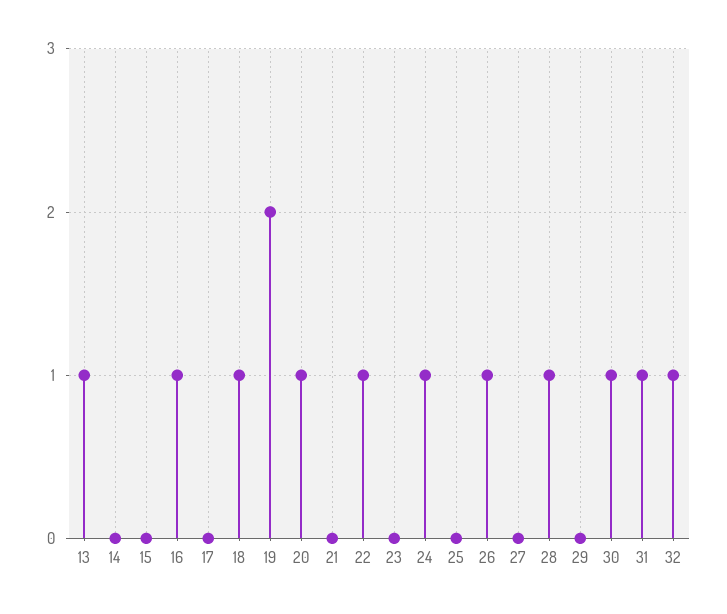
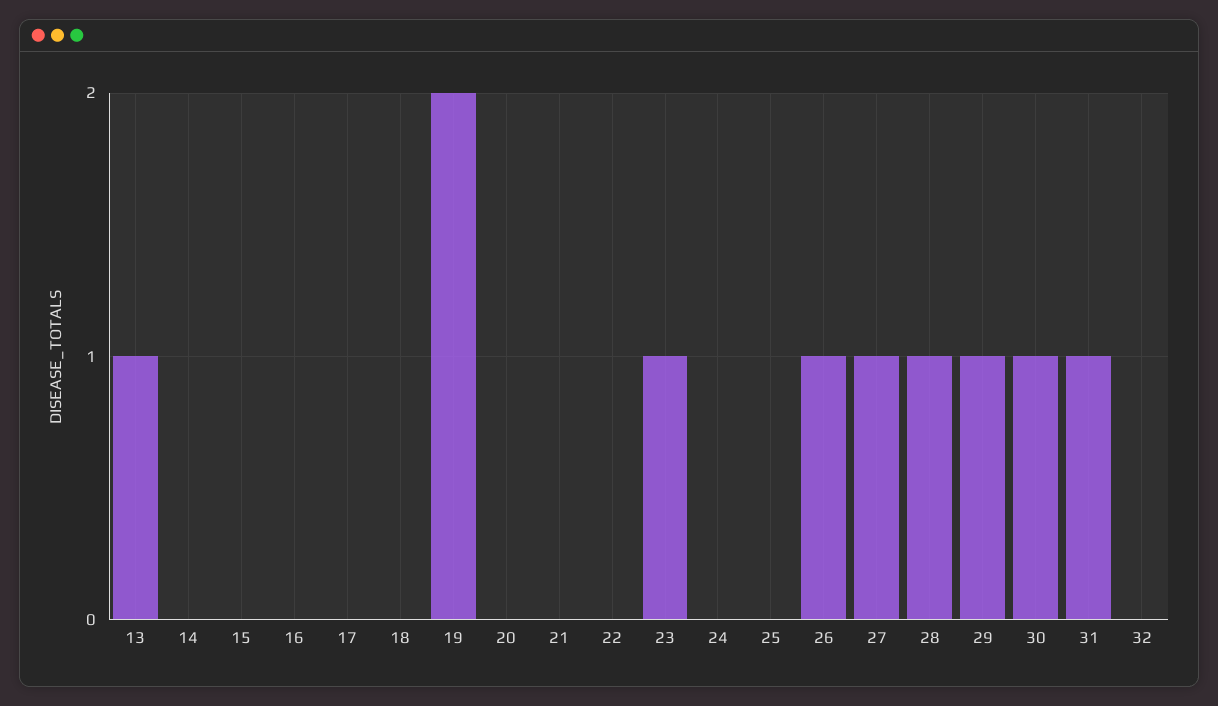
  {
    "13": 1,
    "14": 0,
    "15": 0,
-   "16": 1,
+   "16": 0,
    "17": 0,
-   "18": 1,
+   "18": 0,
    "19": 2,
-   "20": 1,
+   "20": 0,
    "21": 0,
-   "22": 1,
+   "22": 0,
-   "23": 0,
+   "23": 1,
-   "24": 1,
+   "24": 0,
    "25": 0,
    "26": 1,
-   "27": 0,
+   "27": 1,
    "28": 1,
-   "29": 0,
+   "29": 1,
    "30": 1,
    "31": 1,
-   "32": 1
+   "32": 0
  }

